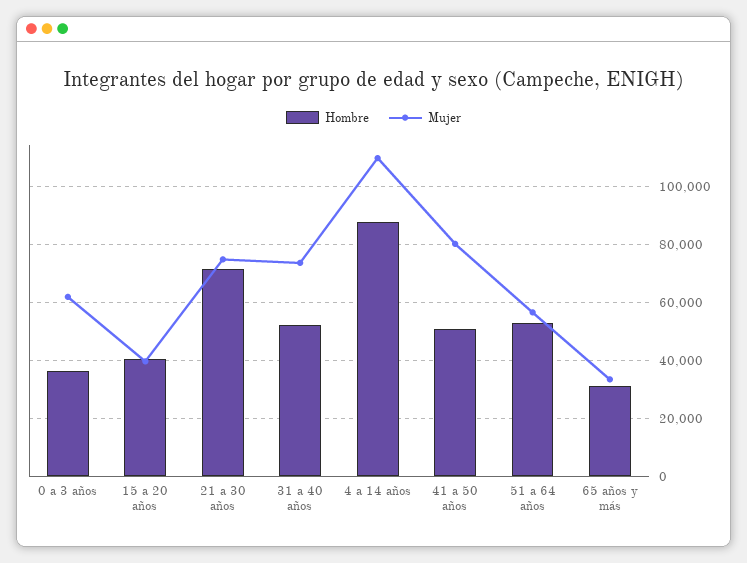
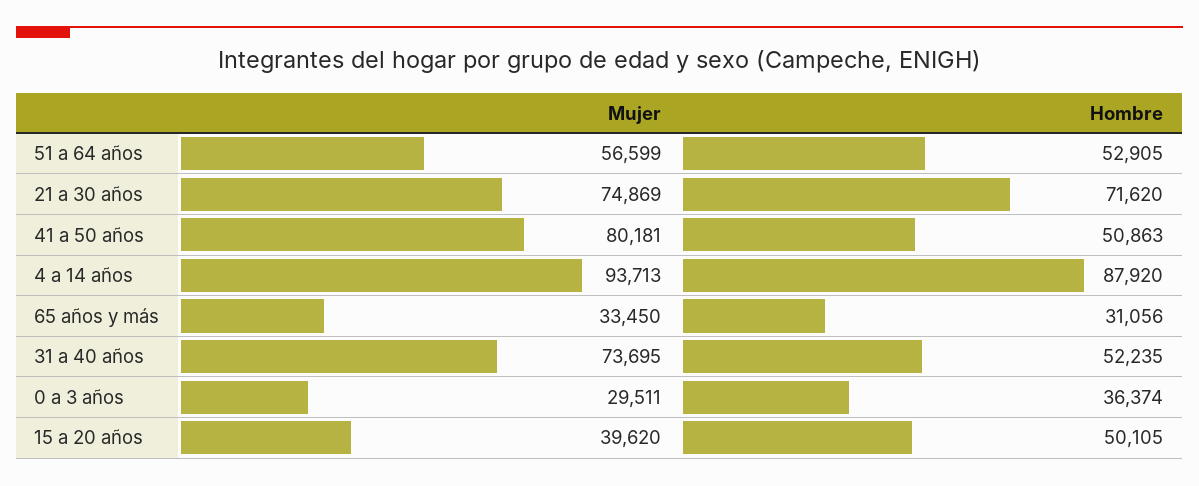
  {
    "Hombre": {
      "0 a 3 años": 36374,
-     "15 a 20 años": 40000,
+     "15 a 20 años": 50105,
      "21 a 30 años": 71620,
      "31 a 40 años": 52235,
      "4 a 14 años": 87920,
      "41 a 50 años": 50863,
      "51 a 64 años": 52905,
      "65 años y más": 31056
    },
    "Mujer": {
-     "0 a 3 años": 62500,
+     "0 a 3 años": 29511,
      "15 a 20 años": 39620,
      "21 a 30 años": 74869,
      "31 a 40 años": 73695,
-     "4 a 14 años": 110000,
+     "4 a 14 años": 93713,
      "41 a 50 años": 80181,
      "51 a 64 años": 56599,
      "65 años y más": 33450
    }
  }

